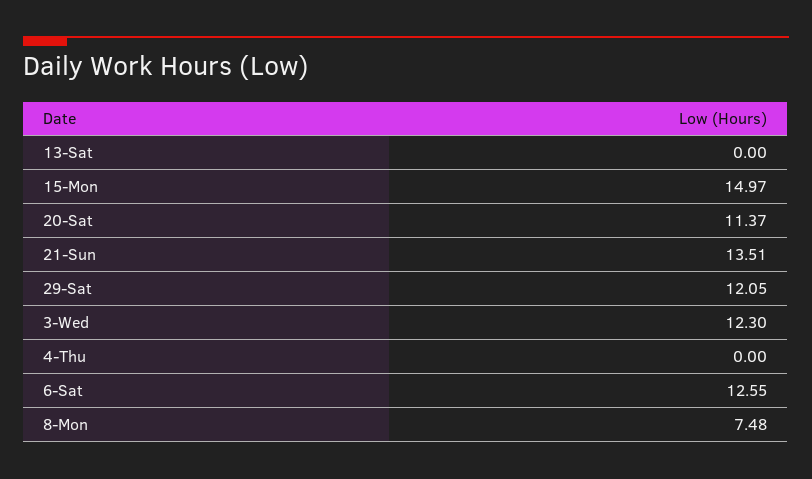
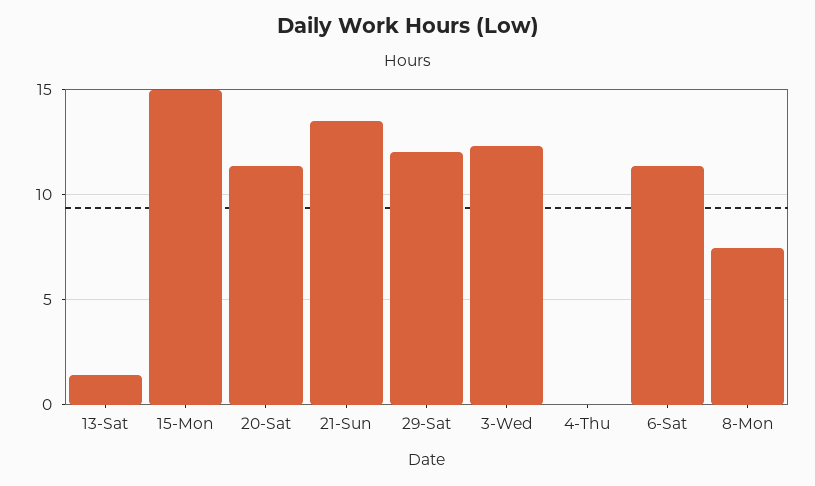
  {
-   "13-Sat": 0,
+   "13-Sat": 1.5,
    "15-Mon": 14.97,
    "20-Sat": 11.37,
    "21-Sun": 13.51,
    "29-Sat": 12.05,
    "3-Wed": 12.3,
    "4-Thu": 0,
-   "6-Sat": 12.55,
+   "6-Sat": 11.5,
    "8-Mon": 7.48
  }

